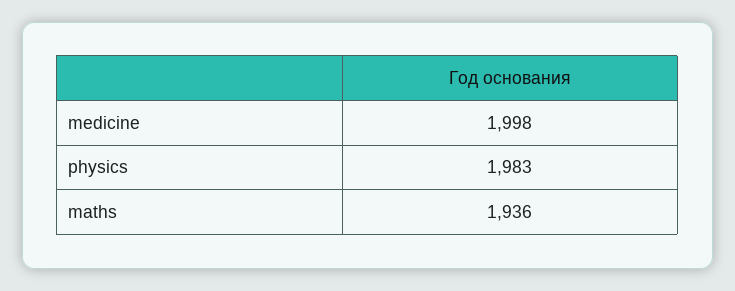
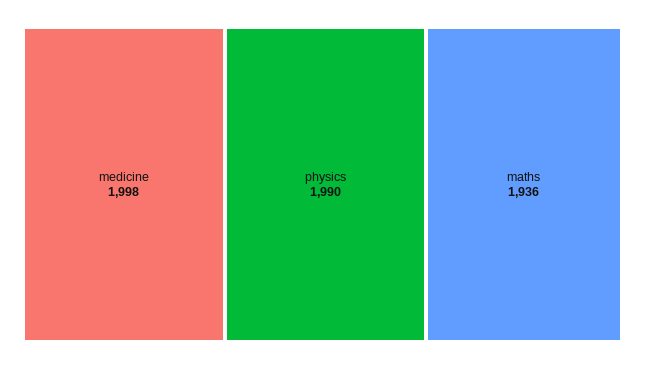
  {
    "medicine": 1998,
-   "physics": 1983,
+   "physics": 1990,
    "maths": 1936
  }

